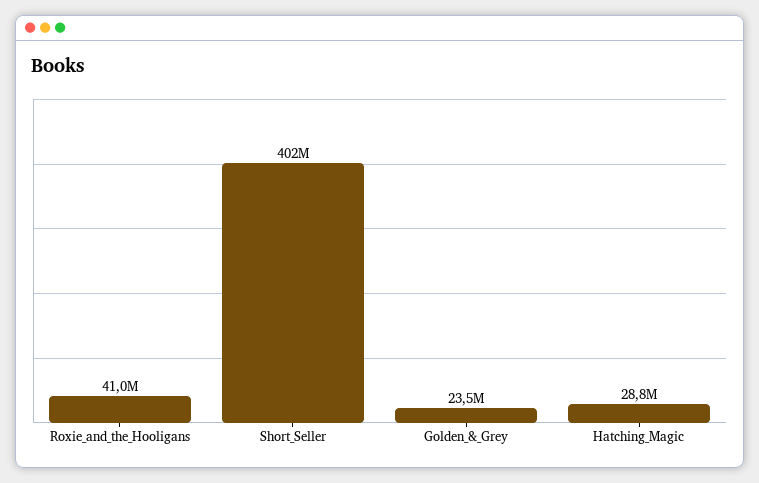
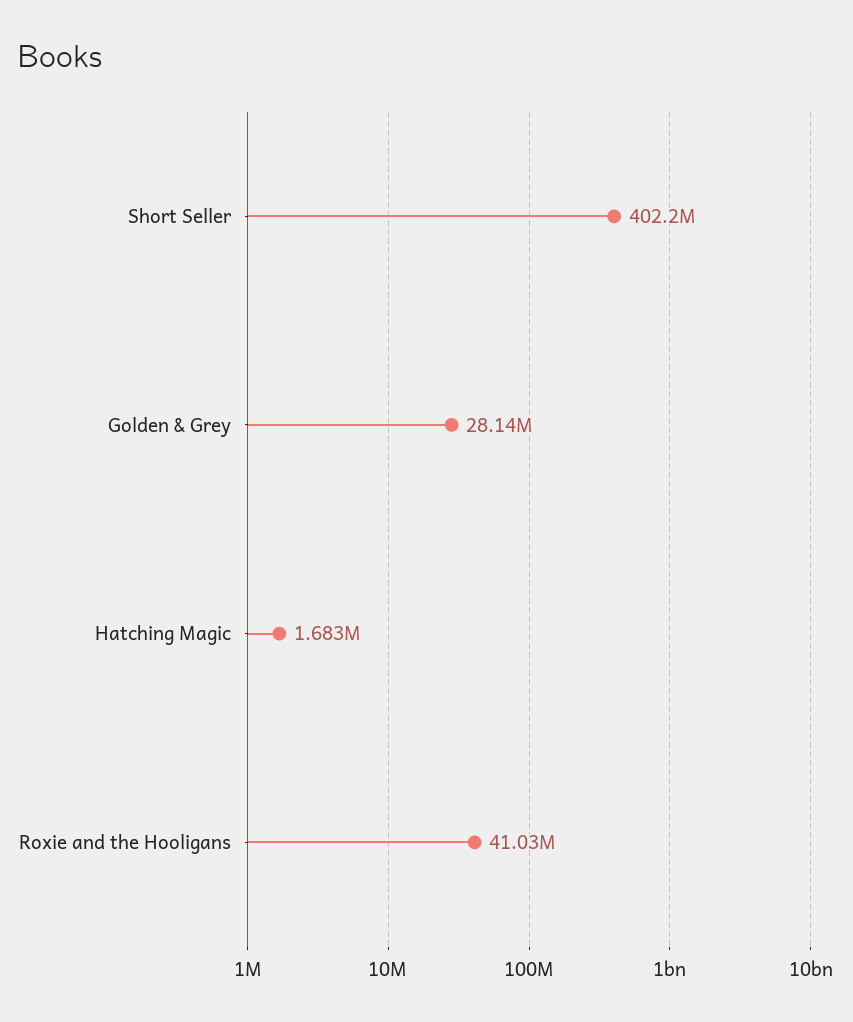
  {
    "Roxie_and_the_Hooligans": 41030000,
    "Short_Seller": 402200000,
-   "Golden_&_Grey": 23500000,
+   "Golden_&_Grey": 28140000,
-   "Hatching_Magic": 28800000
+   "Hatching_Magic": 1683000
  }

